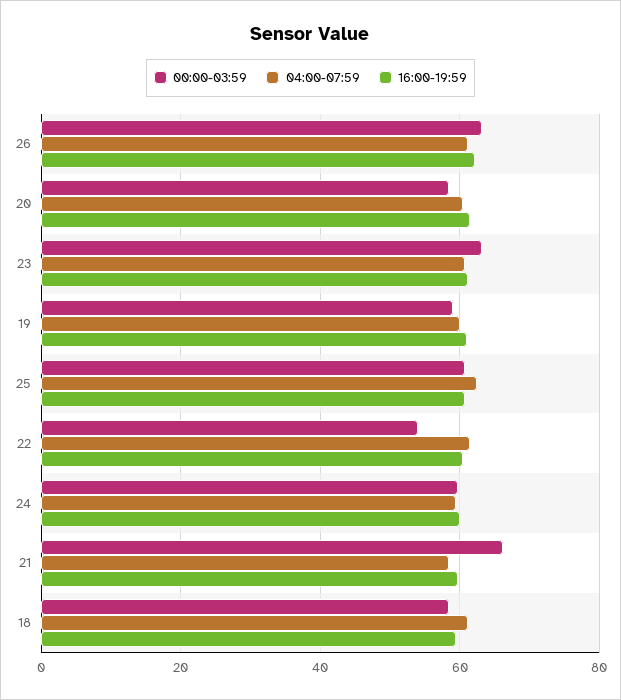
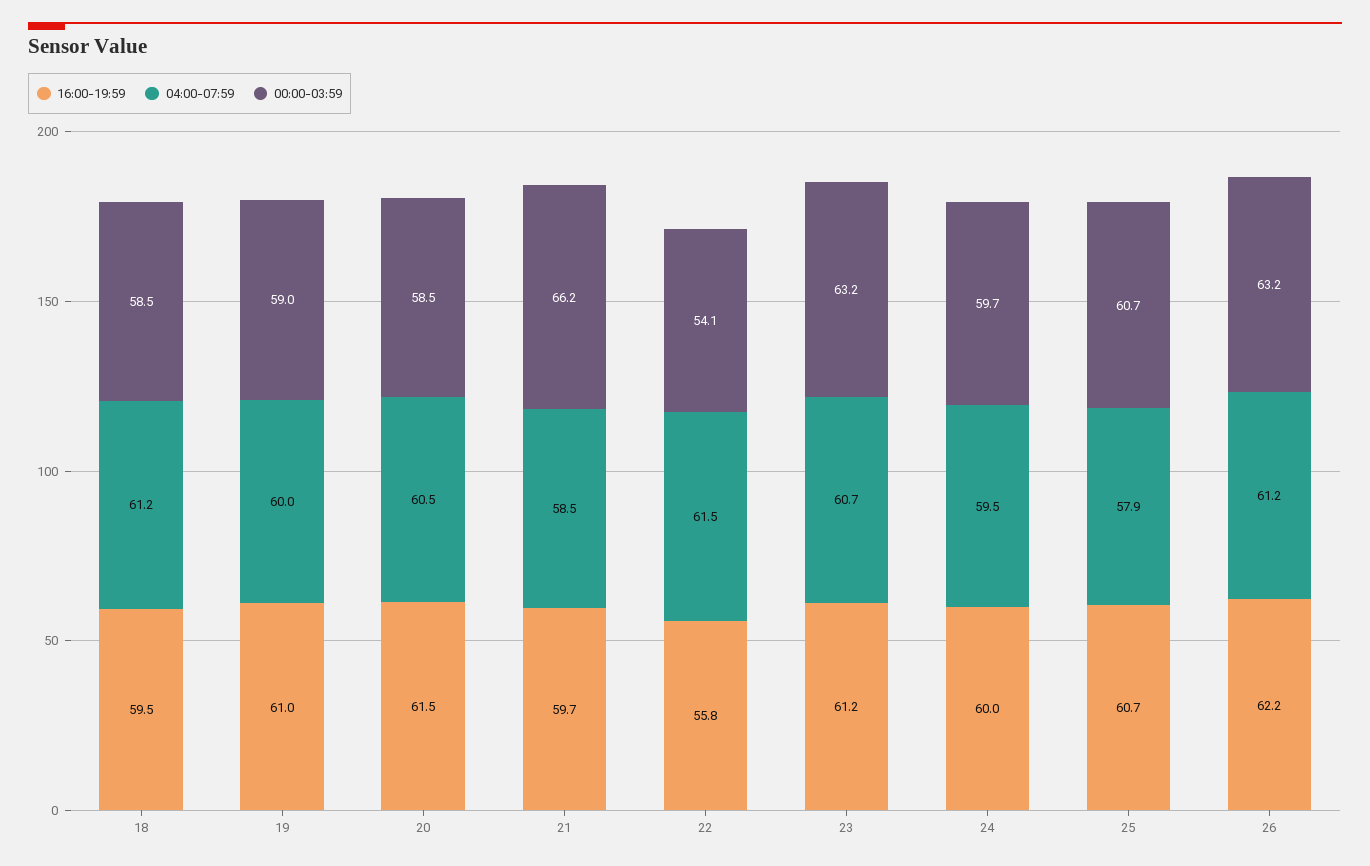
  {
    "00:00-03:59": {
      "26": 63.2,
      "20": 58.5,
      "23": 63.2,
      "19": 59,
      "25": 60.7,
      "22": 54.1,
      "24": 59.7,
      "21": 66.2,
      "18": 58.5
    },
    "04:00-07:59": {
      "26": 61.2,
      "20": 60.5,
      "23": 60.7,
      "19": 60,
-     "25": 62,
+     "25": 57.9,
      "22": 61.5,
      "24": 59.5,
      "21": 58.5,
      "18": 61.2
    },
    "16:00-19:59": {
      "26": 62.2,
      "20": 61.5,
      "23": 61.2,
      "19": 61,
      "25": 60.7,
-     "22": 60,
+     "22": 55.8,
      "24": 60,
      "21": 59.7,
      "18": 59.5
    }
  }

